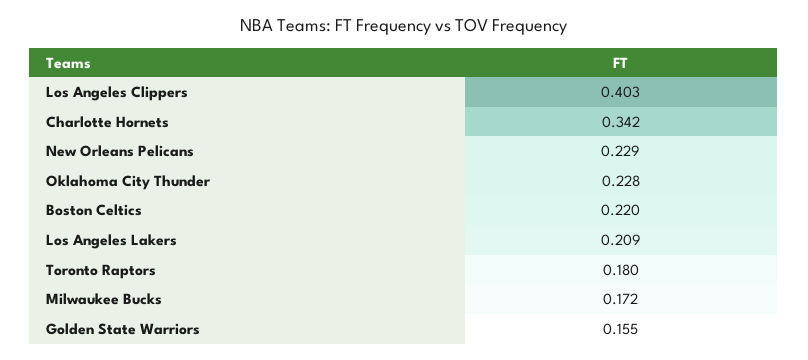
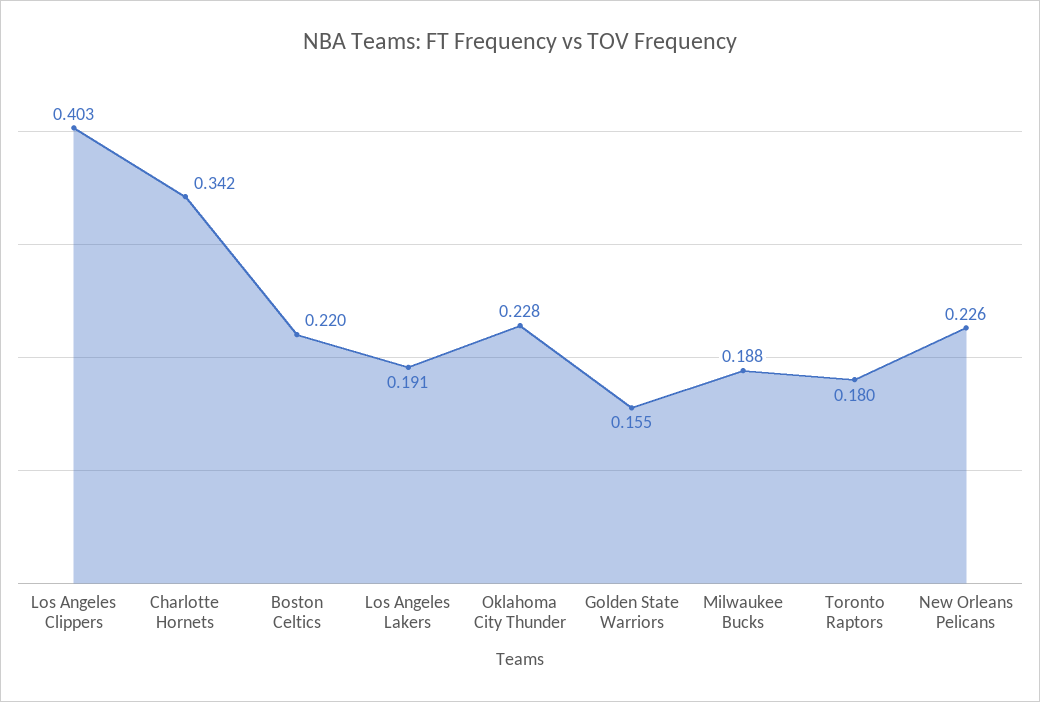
  {
    "Los Angeles Clippers": 0.403,
    "Charlotte Hornets": 0.342,
-   "New Orleans Pelicans": 0.229,
+   "New Orleans Pelicans": 0.226,
    "Oklahoma City Thunder": 0.228,
    "Boston Celtics": 0.22,
-   "Los Angeles Lakers": 0.209,
+   "Los Angeles Lakers": 0.191,
    "Toronto Raptors": 0.18,
-   "Milwaukee Bucks": 0.172,
+   "Milwaukee Bucks": 0.188,
    "Golden State Warriors": 0.155
  }

